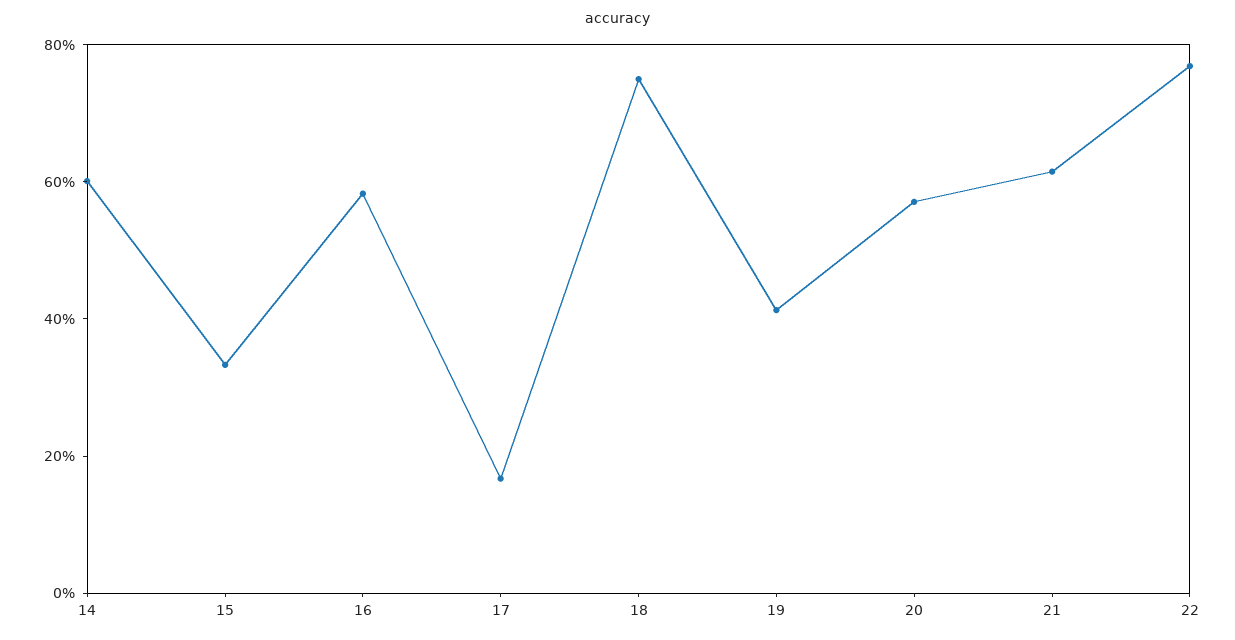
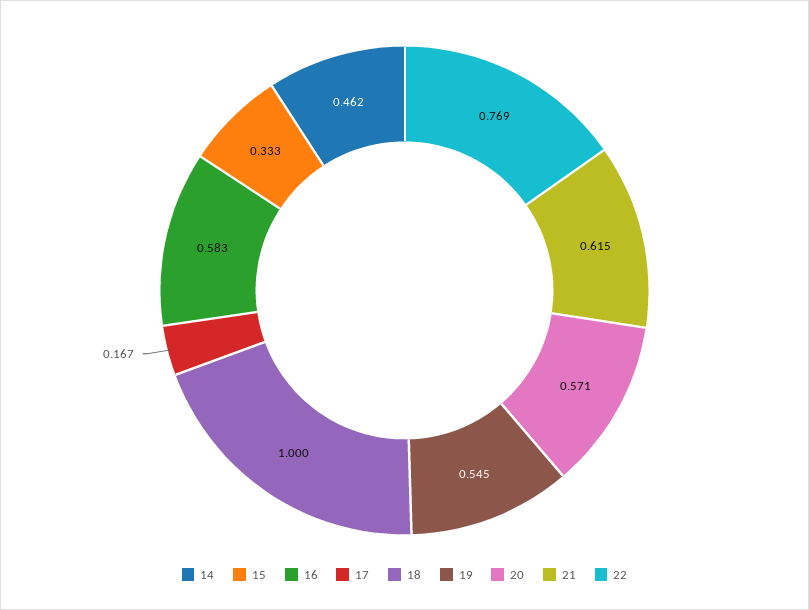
  {
-   "14": 0.6,
+   "14": 0.462,
    "15": 0.333,
    "16": 0.583,
    "17": 0.167,
-   "18": 0.75,
+   "18": 1,
-   "19": 0.4,
+   "19": 0.545,
    "20": 0.571,
    "21": 0.615,
    "22": 0.769
  }

